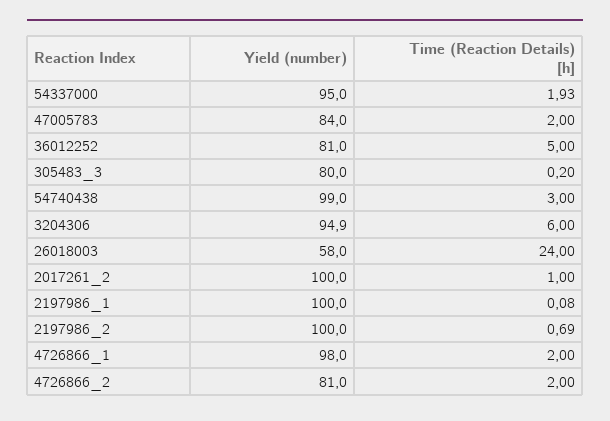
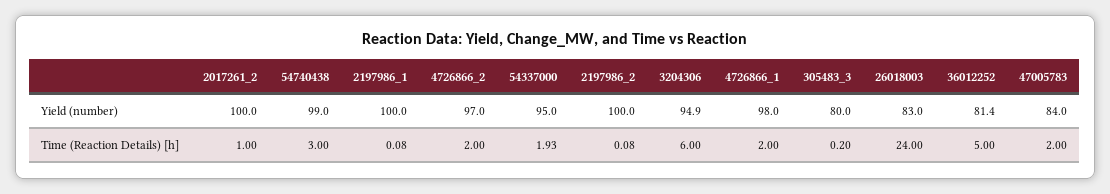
  {
    "Yield (number)": {
      "54337000": 95,
      "47005783": 84,
-     "36012252": 81,
+     "36012252": 81.4,
      "305483_3": 80,
      "54740438": 99,
      "3204306": 94.9,
-     "26018003": 58,
+     "26018003": 83,
      "2017261_2": 100,
      "2197986_1": 100,
      "2197986_2": 100,
      "4726866_1": 98,
-     "4726866_2": 81
+     "4726866_2": 97
    },
    "Time (Reaction Details) [h]": {
      "54337000": 1.93,
      "47005783": 2,
      "36012252": 5,
      "305483_3": 0.2,
      "54740438": 3,
      "3204306": 6,
      "26018003": 24,
      "2017261_2": 1,
      "2197986_1": 0.08,
-     "2197986_2": 0.69,
+     "2197986_2": 0.08,
      "4726866_1": 2,
      "4726866_2": 2
    }
  }

